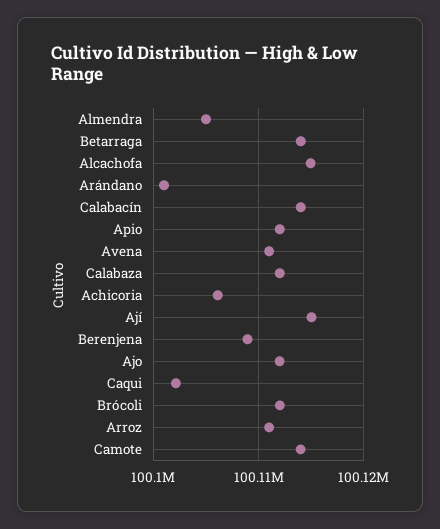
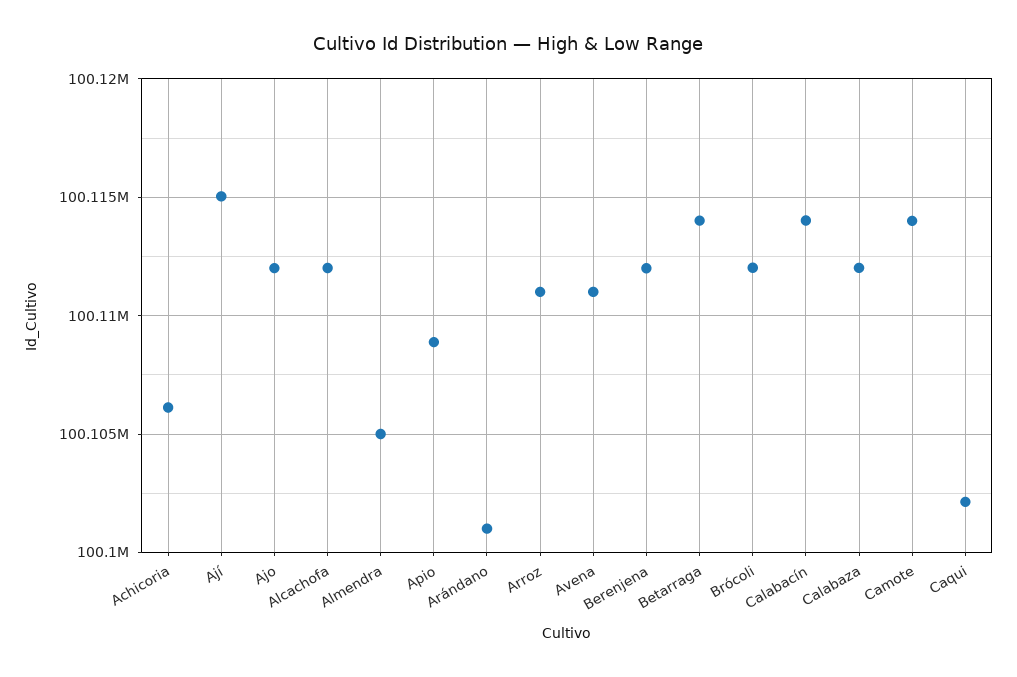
  {
    "Almendra": 100105000,
    "Betarraga": 100114000,
-   "Alcachofa": 100115000,
+   "Alcachofa": 100112000,
    "Arándano": 100101000,
    "Calabacín": 100114000,
-   "Apio": 100112000,
+   "Apio": 100109000,
    "Avena": 100111000,
    "Calabaza": 100112000,
    "Achicoria": 100106000,
    "Ají": 100115000,
-   "Berenjena": 100109000,
+   "Berenjena": 100112000,
    "Ajo": 100112000,
    "Caqui": 100102000,
    "Brócoli": 100112000,
    "Arroz": 100111000,
    "Camote": 100114000
  }

